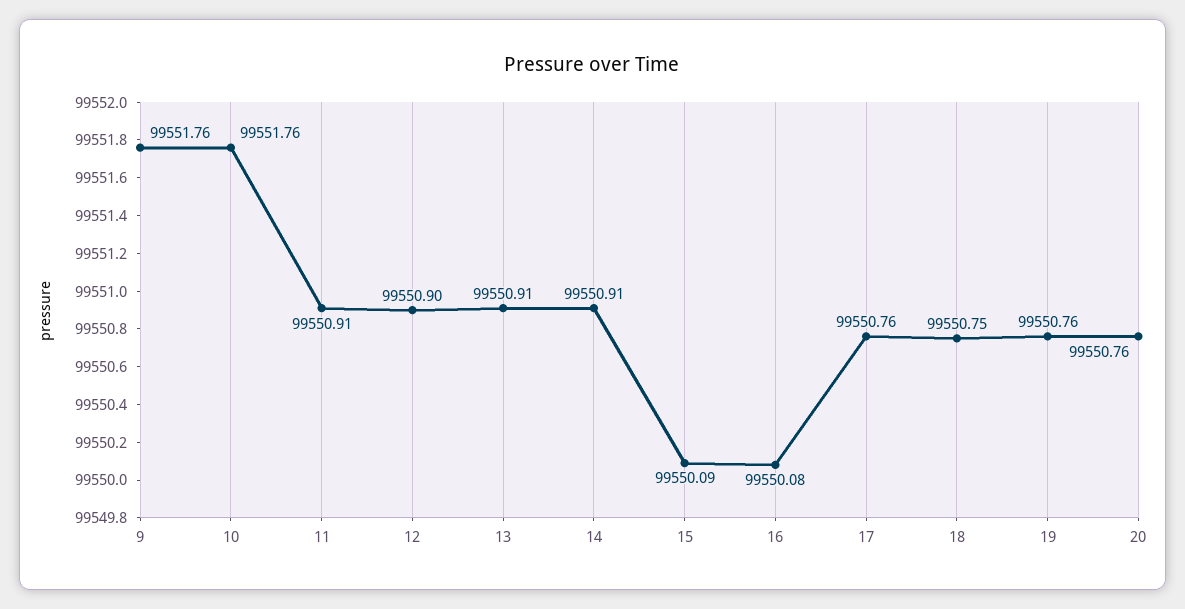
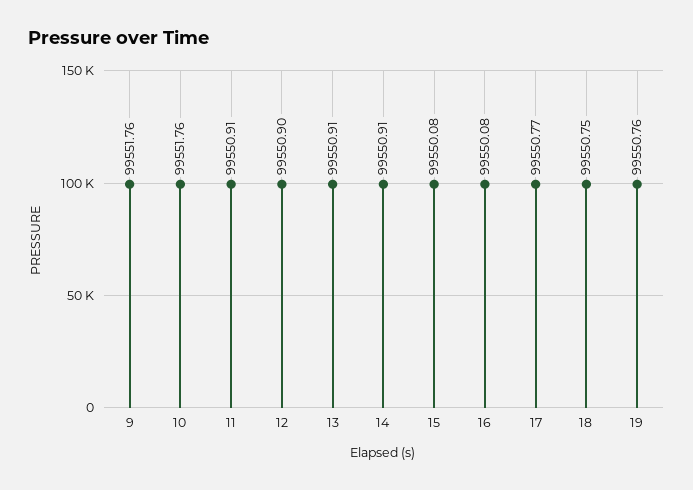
  {
    "9": 99551.76,
    "10": 99551.76,
    "11": 99550.91,
    "12": 99550.9,
    "13": 99550.91,
    "14": 99550.91,
-   "15": 99550.09,
+   "15": 99550.08,
    "16": 99550.08,
-   "17": 99550.76,
+   "17": 99550.77,
    "18": 99550.75,
-   "19": 99550.76,
+   "19": 99550.76
-   "20": 99550.76
  }

